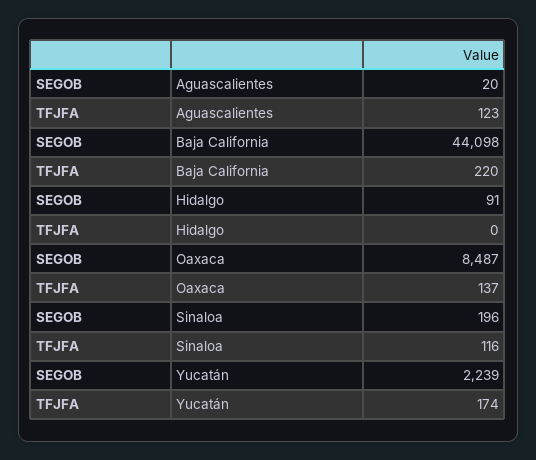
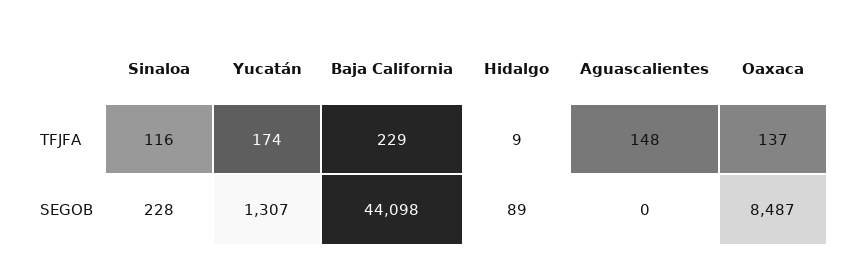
  {
    "SEGOB": {
-     "Aguascalientes": 20,
+     "Aguascalientes": 0,
      "Baja California": 44098,
-     "Hidalgo": 91,
+     "Hidalgo": 89,
      "Oaxaca": 8487,
-     "Sinaloa": 196,
+     "Sinaloa": 228,
-     "Yucatán": 2239
+     "Yucatán": 1307
    },
    "TFJFA": {
-     "Aguascalientes": 123,
+     "Aguascalientes": 148,
-     "Baja California": 220,
+     "Baja California": 229,
-     "Hidalgo": 0,
+     "Hidalgo": 9,
      "Oaxaca": 137,
      "Sinaloa": 116,
      "Yucatán": 174
    }
  }

